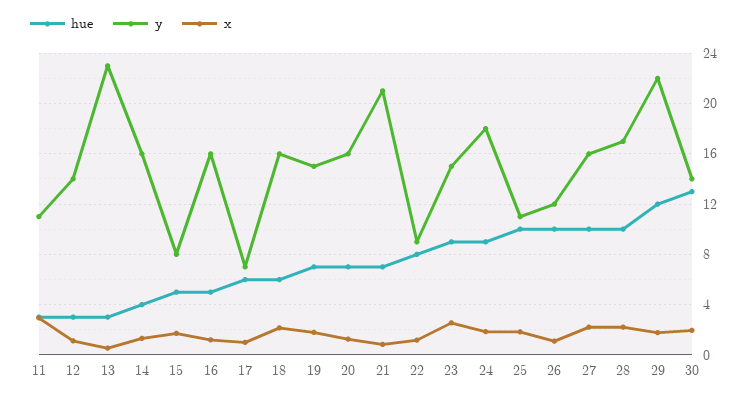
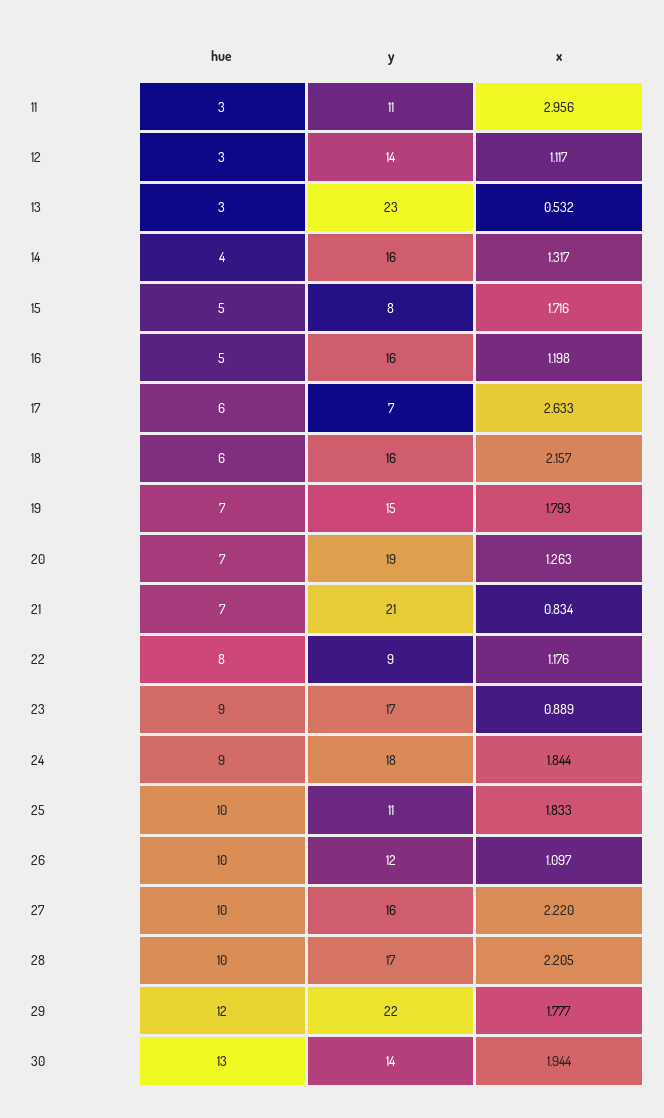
  {
    "hue": {
      "11": 3,
      "12": 3,
      "13": 3,
      "14": 4,
      "15": 5,
      "16": 5,
      "17": 6,
      "18": 6,
      "19": 7,
      "20": 7,
      "21": 7,
      "22": 8,
      "23": 9,
      "24": 9,
      "25": 10,
      "26": 10,
      "27": 10,
      "28": 10,
      "29": 12,
      "30": 13
    },
    "y": {
      "11": 11,
      "12": 14,
      "13": 23,
      "14": 16,
      "15": 8,
      "16": 16,
      "17": 7,
      "18": 16,
      "19": 15,
-     "20": 16,
+     "20": 19,
      "21": 21,
      "22": 9,
-     "23": 15,
+     "23": 17,
      "24": 18,
      "25": 11,
      "26": 12,
      "27": 16,
      "28": 17,
      "29": 22,
      "30": 14
    },
    "x": {
      "11": 2.956,
      "12": 1.117,
      "13": 0.532,
      "14": 1.317,
      "15": 1.716,
      "16": 1.198,
-     "17": 1,
+     "17": 2.633,
      "18": 2.157,
      "19": 1.793,
      "20": 1.263,
      "21": 0.834,
      "22": 1.176,
-     "23": 2.5,
+     "23": 0.889,
      "24": 1.844,
      "25": 1.833,
      "26": 1.097,
      "27": 2.22,
      "28": 2.205,
      "29": 1.777,
      "30": 1.944
    }
  }

